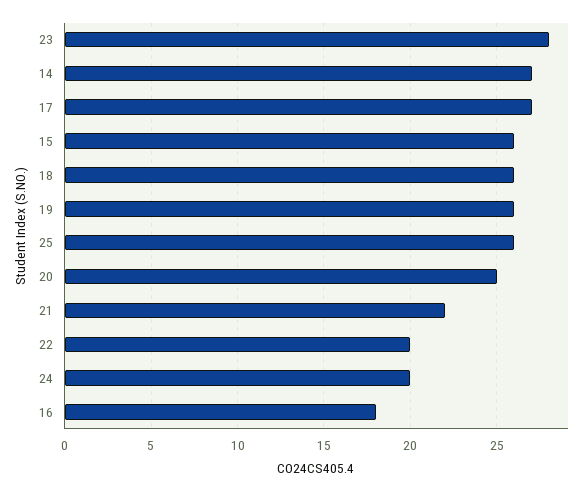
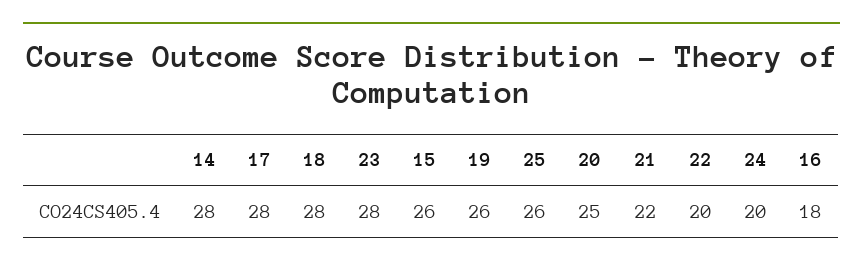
  {
    "23": 28,
-   "14": 27,
+   "14": 28,
-   "17": 27,
+   "17": 28,
    "15": 26,
-   "18": 26,
+   "18": 28,
    "19": 26,
    "25": 26,
    "20": 25,
    "21": 22,
    "22": 20,
    "24": 20,
    "16": 18
  }

